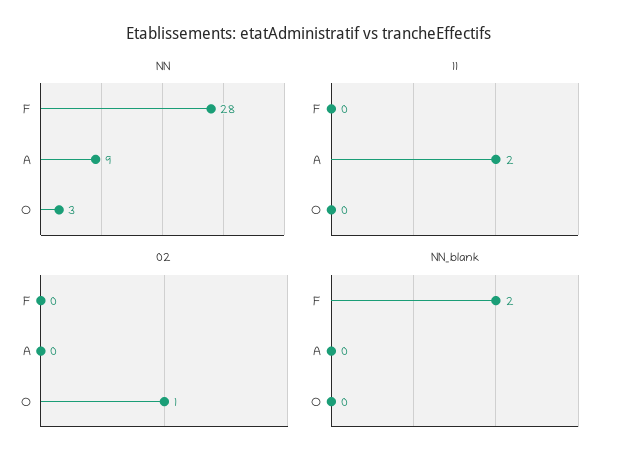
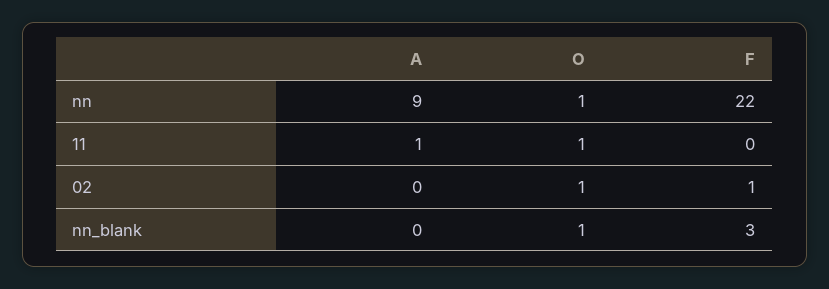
  {
    "NN": {
-     "F": 28,
+     "F": 22,
      "A": 9,
-     "O": 3
+     "O": 1
    },
    "11": {
      "F": 0,
-     "A": 2,
+     "A": 1,
-     "O": 0
+     "O": 1
    },
    "02": {
-     "F": 0,
+     "F": 1,
      "A": 0,
      "O": 1
    },
    "NN_blank": {
-     "F": 2,
+     "F": 3,
      "A": 0,
-     "O": 0
+     "O": 1
    }
  }

